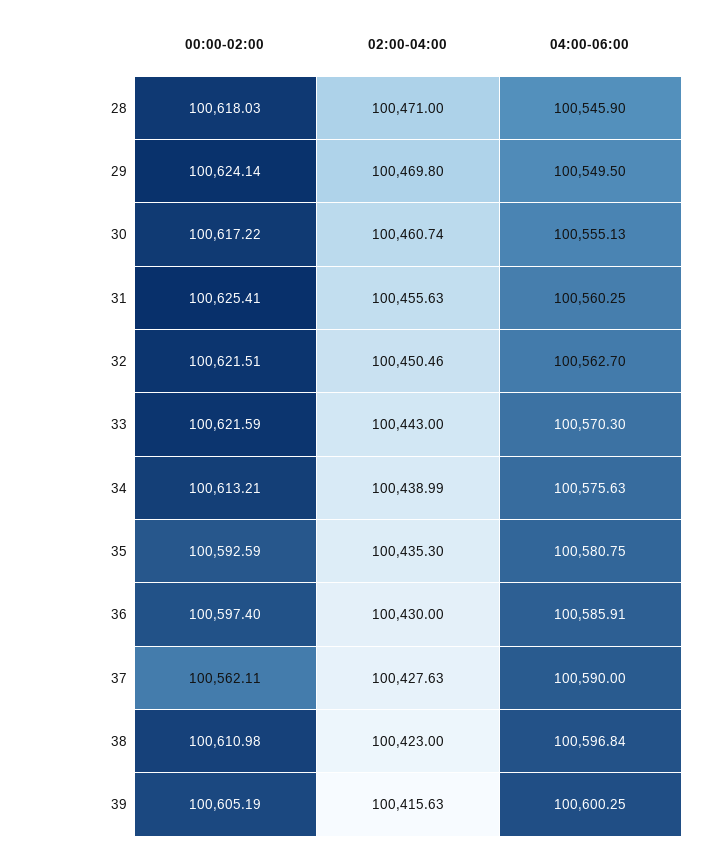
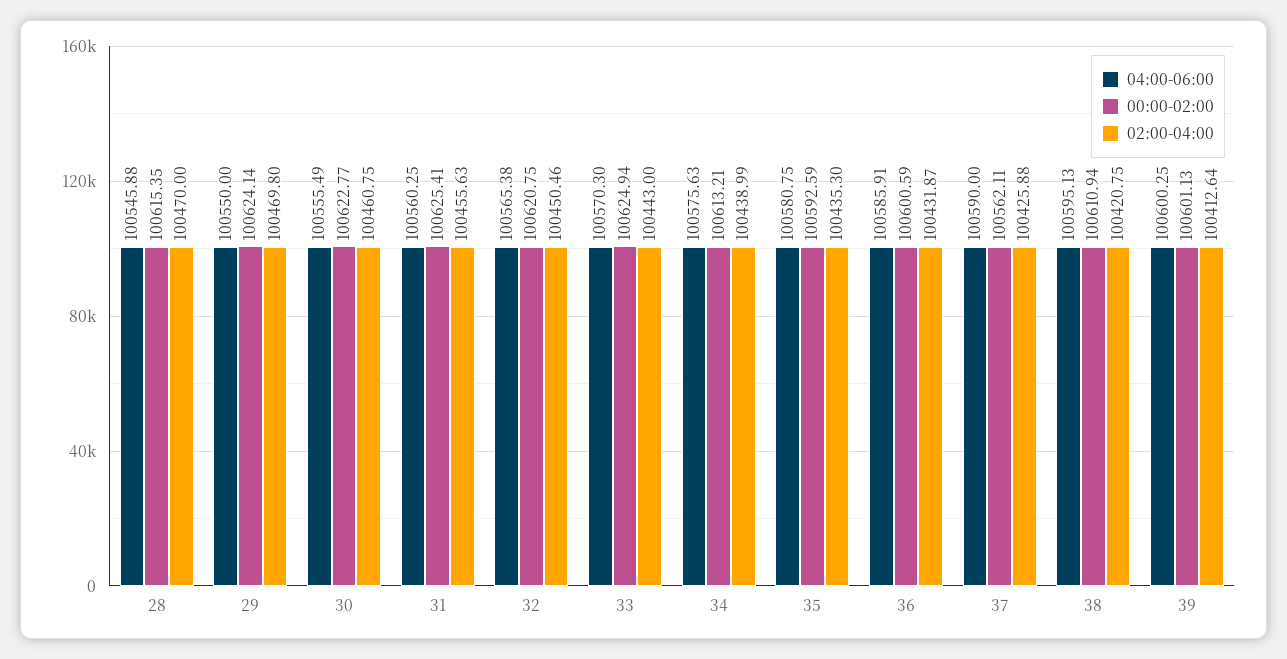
  {
    "00:00-02:00": {
-     "28": 100618.03,
+     "28": 100615.35,
      "29": 100624.14,
-     "30": 100617.22,
+     "30": 100622.77,
      "31": 100625.41,
-     "32": 100621.51,
+     "32": 100620.75,
-     "33": 100621.59,
+     "33": 100624.94,
      "34": 100613.21,
      "35": 100592.59,
-     "36": 100597.4,
+     "36": 100600.59,
      "37": 100562.11,
-     "38": 100610.98,
+     "38": 100610.94,
-     "39": 100605.19
+     "39": 100601.13
    },
    "02:00-04:00": {
-     "28": 100471,
+     "28": 100470,
      "29": 100469.8,
-     "30": 100460.74,
+     "30": 100460.75,
      "31": 100455.63,
      "32": 100450.46,
      "33": 100443,
      "34": 100438.99,
      "35": 100435.3,
-     "36": 100430,
+     "36": 100431.87,
-     "37": 100427.63,
+     "37": 100425.88,
-     "38": 100423,
+     "38": 100420.75,
-     "39": 100415.63
+     "39": 100412.64
    },
    "04:00-06:00": {
-     "28": 100545.9,
+     "28": 100545.88,
-     "29": 100549.5,
+     "29": 100550,
-     "30": 100555.13,
+     "30": 100555.49,
      "31": 100560.25,
-     "32": 100562.7,
+     "32": 100565.38,
      "33": 100570.3,
      "34": 100575.63,
      "35": 100580.75,
      "36": 100585.91,
      "37": 100590,
-     "38": 100596.84,
+     "38": 100595.13,
      "39": 100600.25
    }
  }

